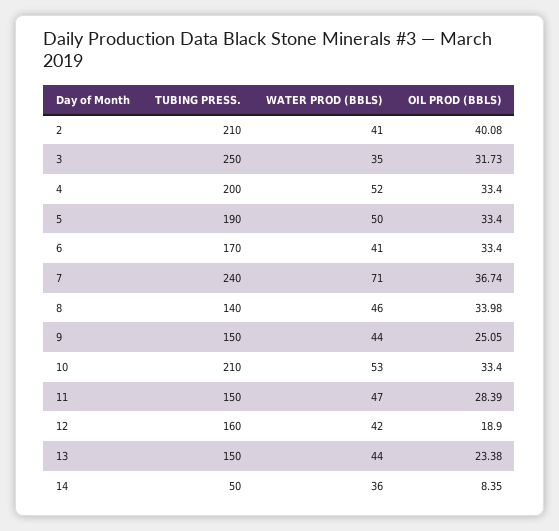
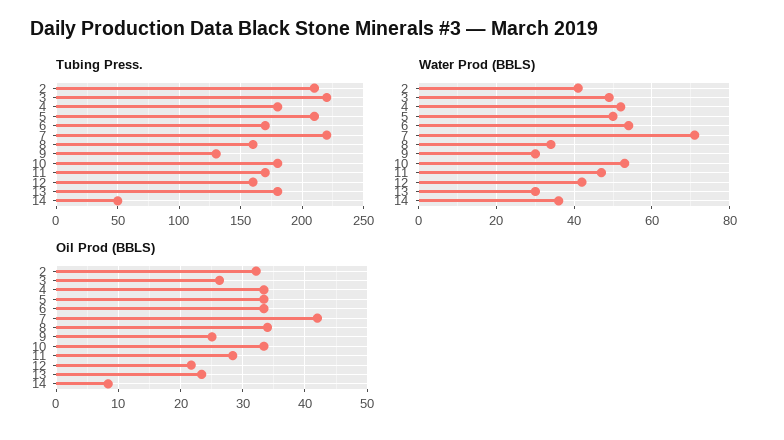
  {
    "TUBING PRESS.": {
      "2": 210,
-     "3": 250,
+     "3": 220,
-     "4": 200,
+     "4": 180,
-     "5": 190,
+     "5": 210,
      "6": 170,
-     "7": 240,
+     "7": 220,
-     "8": 140,
+     "8": 160,
-     "9": 150,
+     "9": 130,
-     "10": 210,
+     "10": 180,
-     "11": 150,
+     "11": 170,
      "12": 160,
-     "13": 150,
+     "13": 180,
      "14": 50
    },
    "WATER PROD (BBLS)": {
      "2": 41,
-     "3": 35,
+     "3": 50,
      "4": 52,
      "5": 50,
-     "6": 41,
+     "6": 55,
      "7": 71,
-     "8": 46,
+     "8": 35,
-     "9": 44,
+     "9": 30,
      "10": 53,
      "11": 47,
      "12": 42,
-     "13": 44,
+     "13": 30,
      "14": 36
    },
    "OIL PROD (BBLS)": {
-     "2": 40.08,
+     "2": 32,
-     "3": 31.73,
+     "3": 26,
      "4": 33.4,
      "5": 33.4,
      "6": 33.4,
-     "7": 36.74,
+     "7": 42,
      "8": 33.98,
      "9": 25.05,
      "10": 33.4,
      "11": 28.39,
-     "12": 18.9,
+     "12": 22,
      "13": 23.38,
      "14": 8.35
    }
  }

